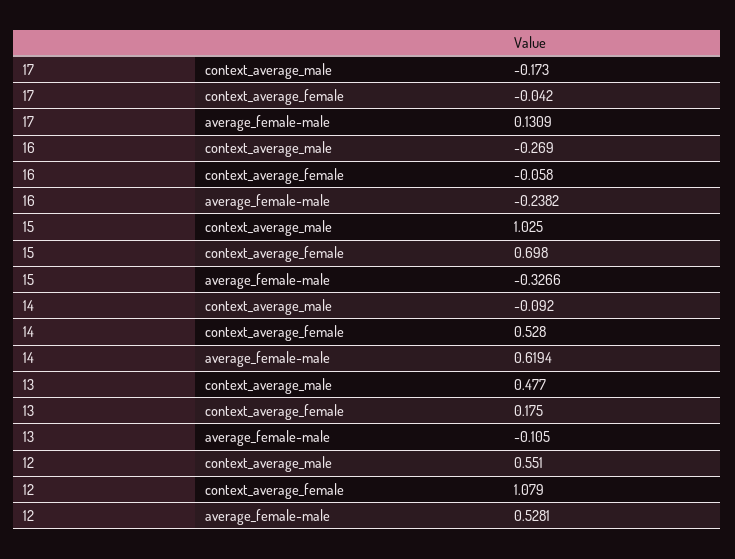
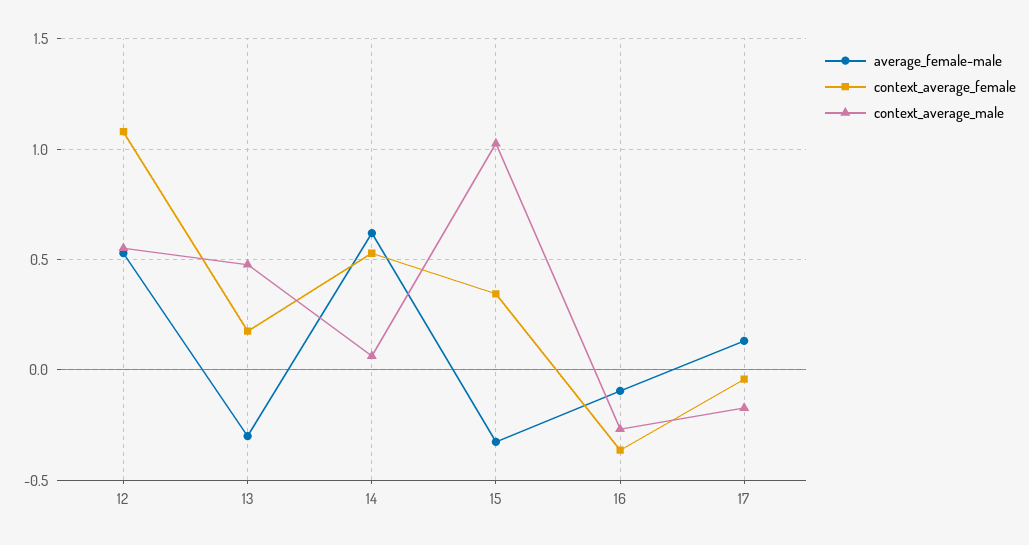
  {
    "context_average_male": {
      "17": -0.173,
      "16": -0.269,
      "15": 1.025,
-     "14": -0.092,
+     "14": 0.05,
      "13": 0.477,
      "12": 0.551
    },
    "context_average_female": {
      "17": -0.042,
-     "16": -0.058,
+     "16": -0.35,
-     "15": 0.698,
+     "15": 0.35,
      "14": 0.528,
      "13": 0.175,
      "12": 1.079
    },
    "average_female-male": {
      "17": 0.1309,
-     "16": -0.2382,
+     "16": -0.1,
      "15": -0.3266,
      "14": 0.6194,
-     "13": -0.105,
+     "13": -0.3,
      "12": 0.5281
    }
  }

